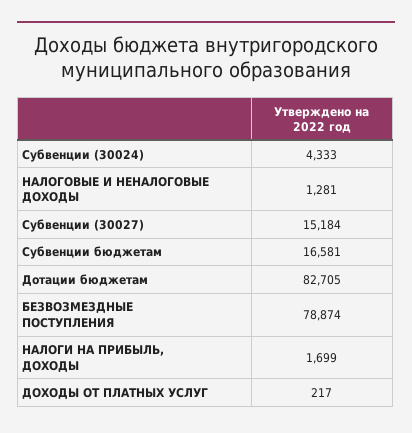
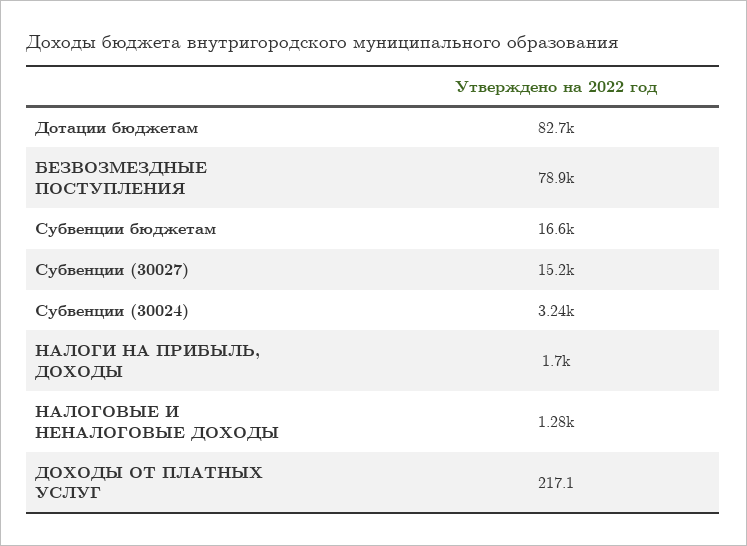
  {
-   "Субвенции (30024)": 4333,
+   "Субвенции (30024)": 3240,
    "НАЛОГОВЫЕ И НЕНАЛОГОВЫЕ ДОХОДЫ": 1281,
    "Субвенции (30027)": 15184,
    "Субвенции бюджетам": 16581,
    "Дотации бюджетам": 82705,
    "БЕЗВОЗМЕЗДНЫЕ ПОСТУПЛЕНИЯ": 78874,
    "НАЛОГИ НА ПРИБЫЛЬ, ДОХОДЫ": 1699,
    "ДОХОДЫ ОТ ПЛАТНЫХ УСЛУГ": 217.1
  }

